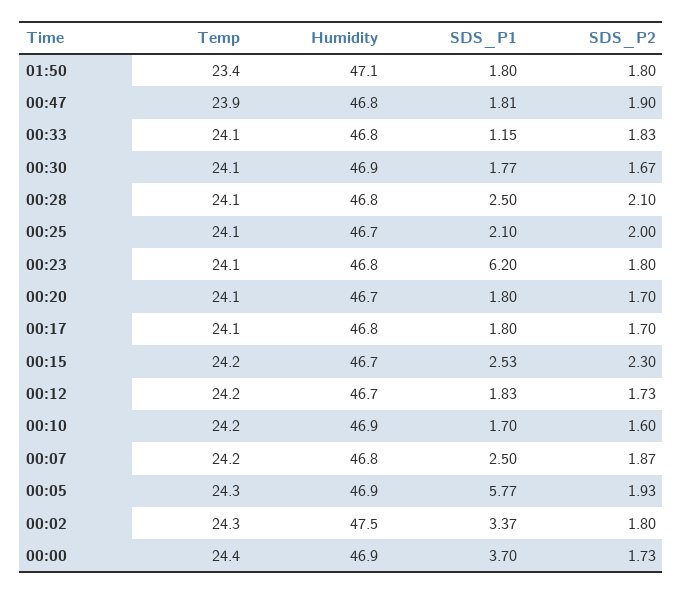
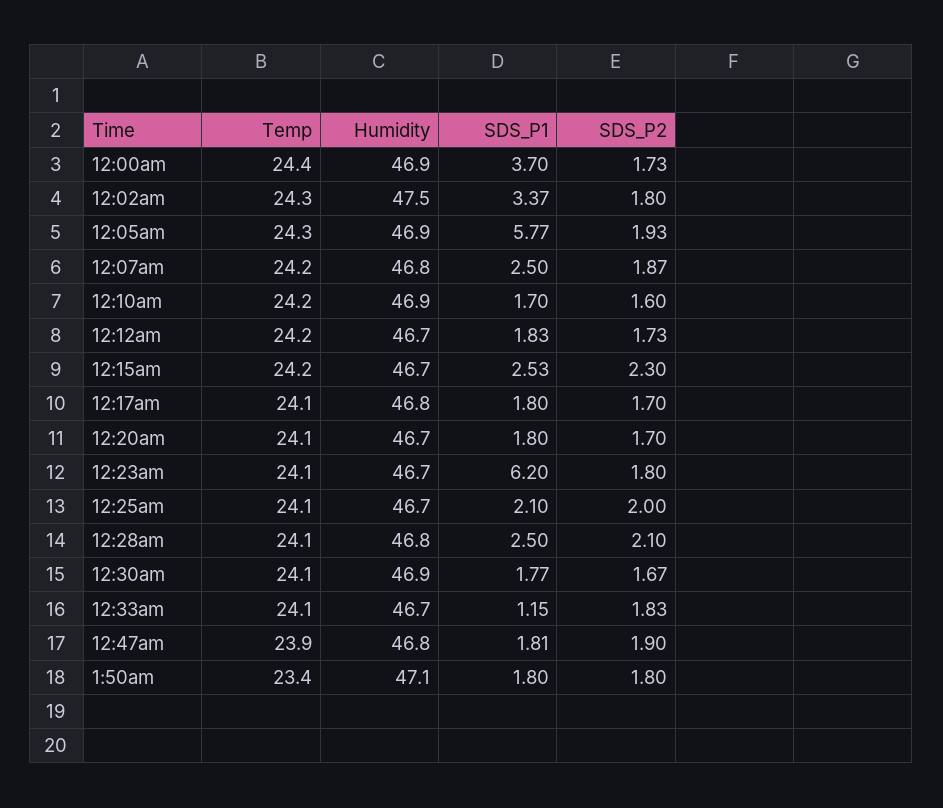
  {
    "Temp": {
      "01:50": 23.4,
      "00:47": 23.9,
      "00:33": 24.1,
      "00:30": 24.1,
      "00:28": 24.1,
      "00:25": 24.1,
      "00:23": 24.1,
      "00:20": 24.1,
      "00:17": 24.1,
      "00:15": 24.2,
      "00:12": 24.2,
      "00:10": 24.2,
      "00:07": 24.2,
      "00:05": 24.3,
      "00:02": 24.3,
      "00:00": 24.4
    },
    "Humidity": {
      "01:50": 47.1,
      "00:47": 46.8,
-     "00:33": 46.8,
+     "00:33": 46.7,
      "00:30": 46.9,
      "00:28": 46.8,
      "00:25": 46.7,
-     "00:23": 46.8,
+     "00:23": 46.7,
      "00:20": 46.7,
      "00:17": 46.8,
      "00:15": 46.7,
      "00:12": 46.7,
      "00:10": 46.9,
      "00:07": 46.8,
      "00:05": 46.9,
      "00:02": 47.5,
      "00:00": 46.9
    },
    "SDS_P1": {
      "01:50": 1.8,
      "00:47": 1.81,
      "00:33": 1.15,
      "00:30": 1.77,
      "00:28": 2.5,
      "00:25": 2.1,
      "00:23": 6.2,
      "00:20": 1.8,
      "00:17": 1.8,
      "00:15": 2.53,
      "00:12": 1.83,
      "00:10": 1.7,
      "00:07": 2.5,
      "00:05": 5.77,
      "00:02": 3.37,
      "00:00": 3.7
    },
    "SDS_P2": {
      "01:50": 1.8,
      "00:47": 1.9,
      "00:33": 1.83,
      "00:30": 1.67,
      "00:28": 2.1,
      "00:25": 2,
      "00:23": 1.8,
      "00:20": 1.7,
      "00:17": 1.7,
      "00:15": 2.3,
      "00:12": 1.73,
      "00:10": 1.6,
      "00:07": 1.87,
      "00:05": 1.93,
      "00:02": 1.8,
      "00:00": 1.73
    }
  }

